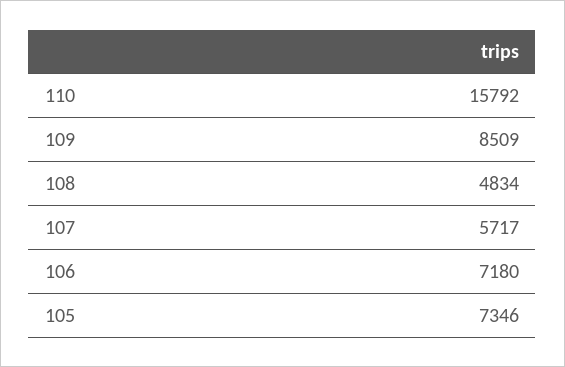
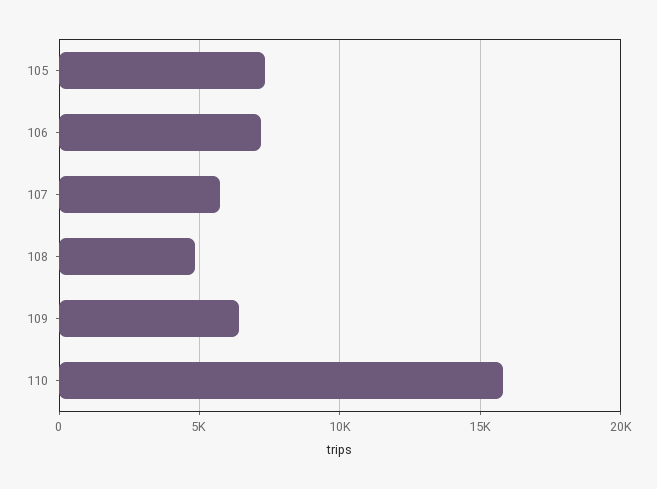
  {
    "110": 15792,
-   "109": 8509,
+   "109": 6500,
    "108": 4834,
    "107": 5717,
    "106": 7180,
    "105": 7346
  }

